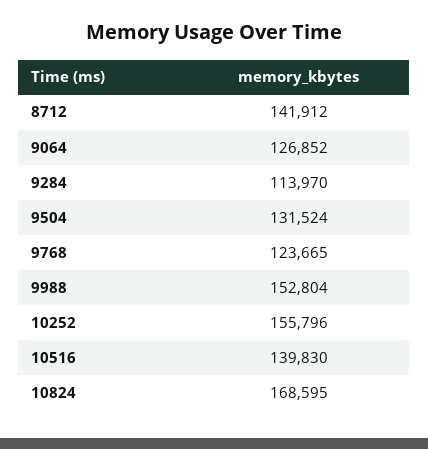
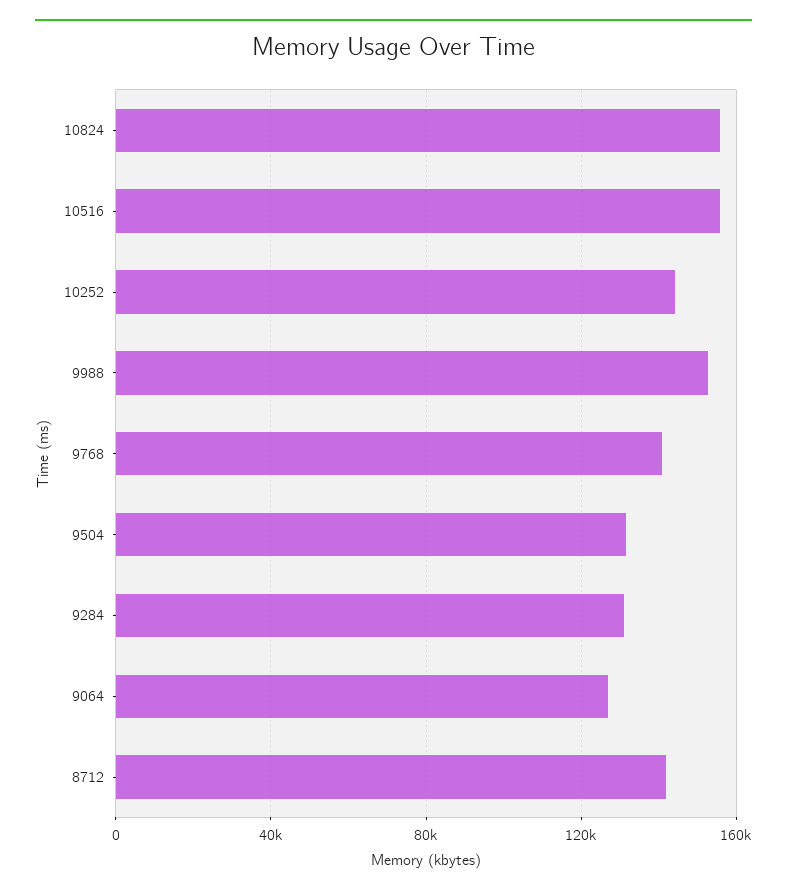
  {
    "8712": 141912,
    "9064": 126852,
-   "9284": 113970,
+   "9284": 130000,
    "9504": 131524,
-   "9768": 123665,
+   "9768": 140000,
    "9988": 152804,
-   "10252": 155796,
+   "10252": 145000,
-   "10516": 139830,
+   "10516": 155000,
-   "10824": 168595
+   "10824": 155000
  }

